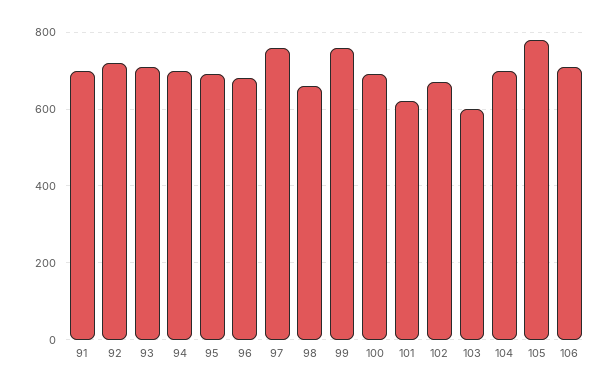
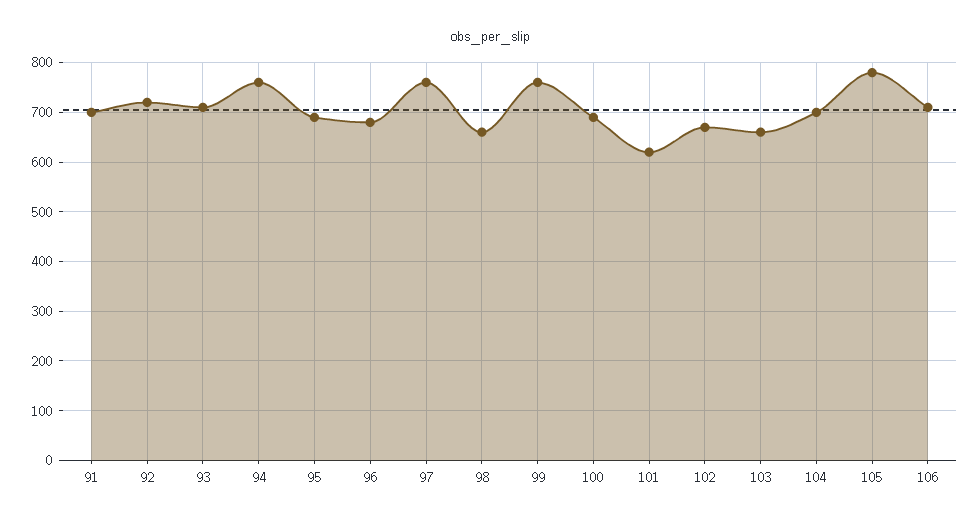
  {
    "91": 700,
    "92": 720,
    "93": 720,
-   "94": 700,
+   "94": 760,
    "95": 700,
    "96": 680,
    "97": 760,
    "98": 660,
    "99": 760,
    "100": 700,
    "101": 620,
    "102": 680,
-   "103": 600,
+   "103": 660,
    "104": 700,
    "105": 780,
    "106": 720
  }

